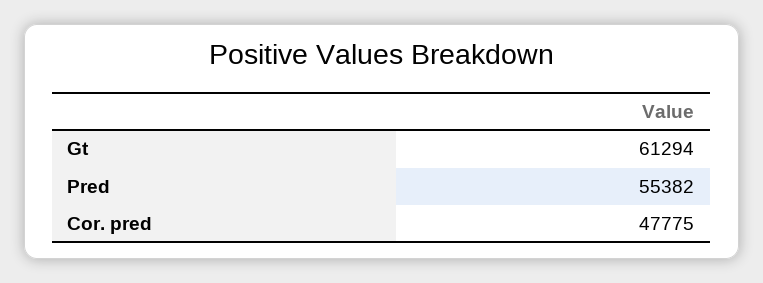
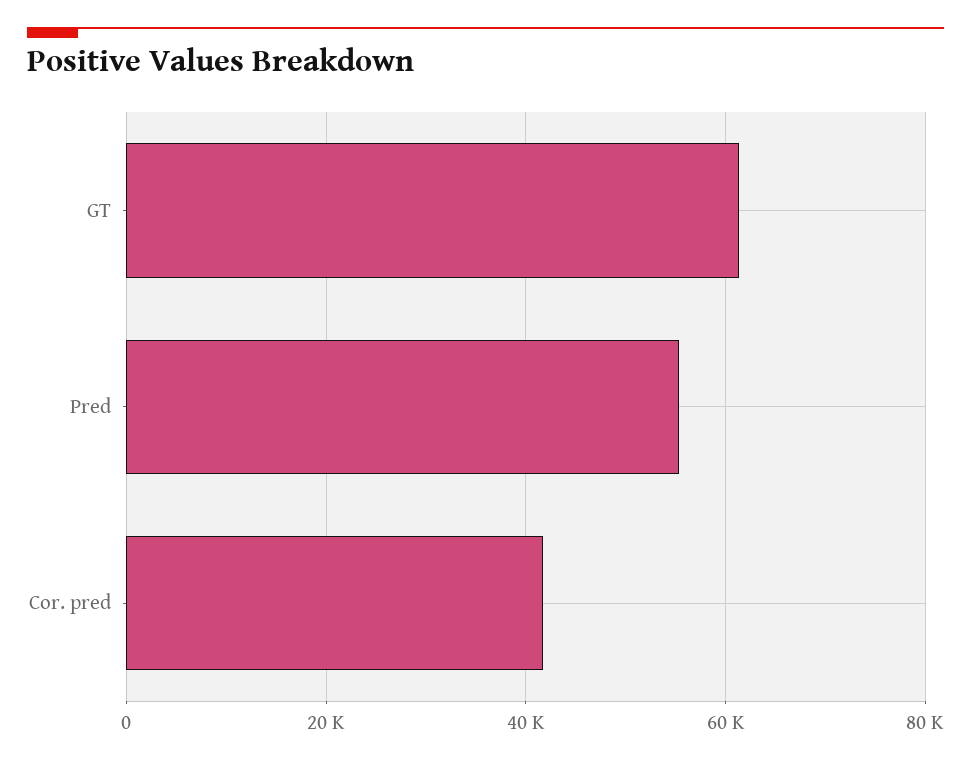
  {
    "Gt": 61294,
    "Pred": 55382,
-   "Cor. pred": 47775
+   "Cor. pred": 42000
  }

